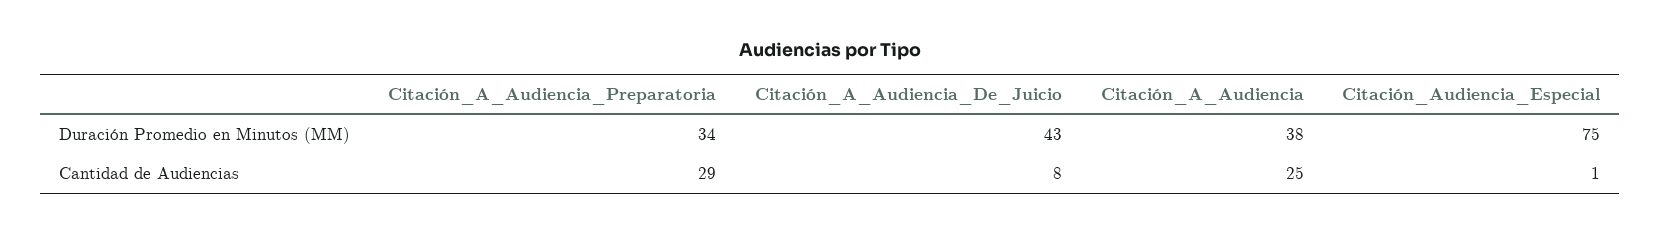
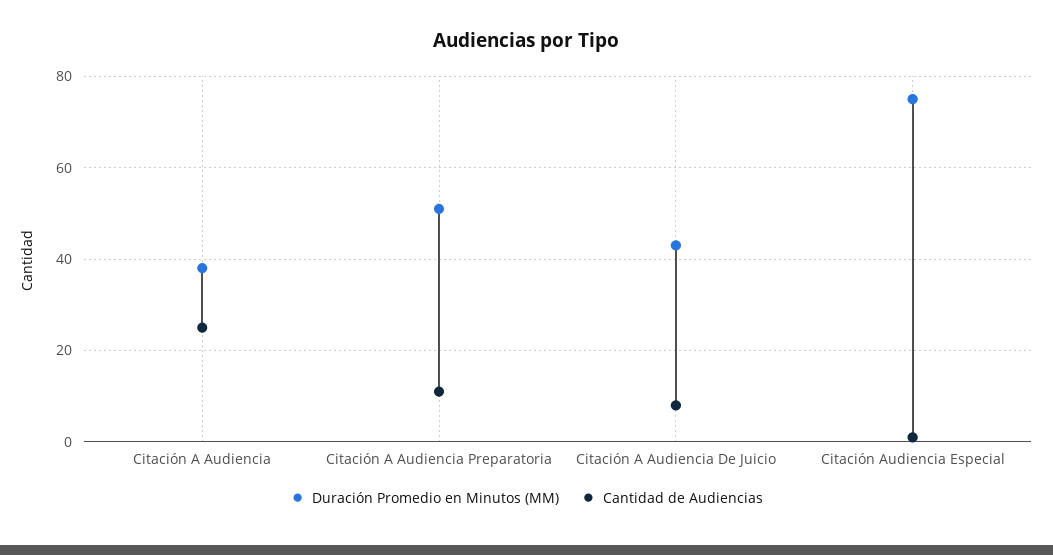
  {
    "Duración Promedio en Minutos (MM)": {
-     "Citación_A_Audiencia_Preparatoria": 34,
+     "Citación_A_Audiencia_Preparatoria": 50,
      "Citación_A_Audiencia_De_Juicio": 43,
      "Citación_A_Audiencia": 38,
      "Citación_Audiencia_Especial": 75
    },
    "Cantidad de Audiencias": {
-     "Citación_A_Audiencia_Preparatoria": 29,
+     "Citación_A_Audiencia_Preparatoria": 10,
      "Citación_A_Audiencia_De_Juicio": 8,
      "Citación_A_Audiencia": 25,
      "Citación_Audiencia_Especial": 1
    }
  }

